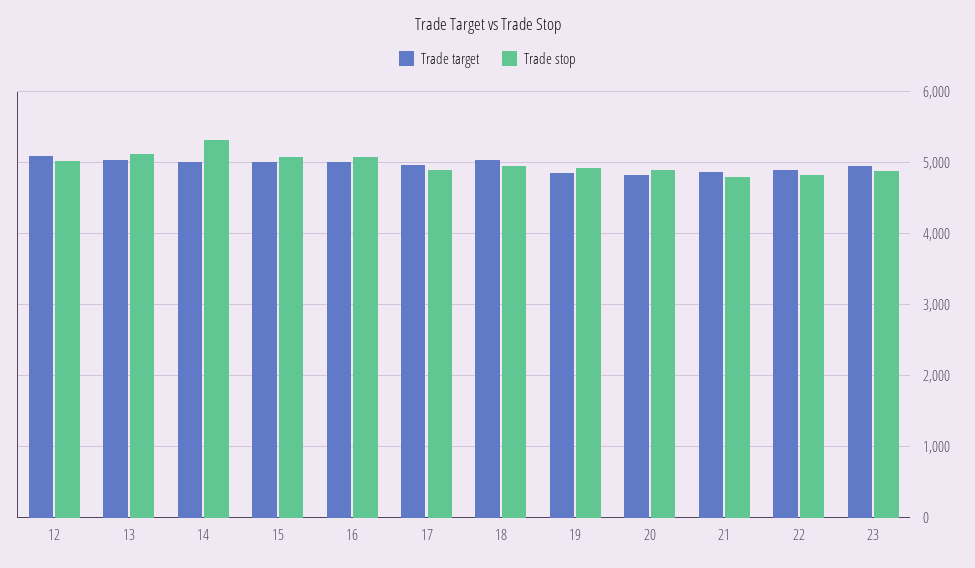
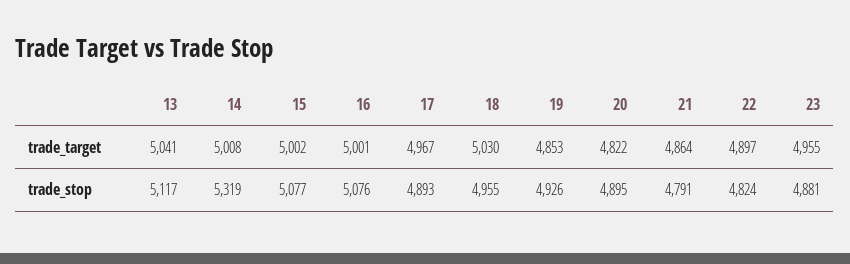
  {
    "Trade target": {
-     "12": 5100,
      "13": 5041,
      "14": 5008,
      "15": 5002,
      "16": 5001,
      "17": 4967,
      "18": 5030,
      "19": 4853,
      "20": 4822,
      "21": 4864,
      "22": 4897,
      "23": 4955
    },
    "Trade stop": {
-     "12": 5000,
      "13": 5117,
      "14": 5319,
      "15": 5077,
      "16": 5076,
      "17": 4893,
      "18": 4955,
      "19": 4926,
      "20": 4895,
      "21": 4791,
      "22": 4824,
      "23": 4881
    }
  }

